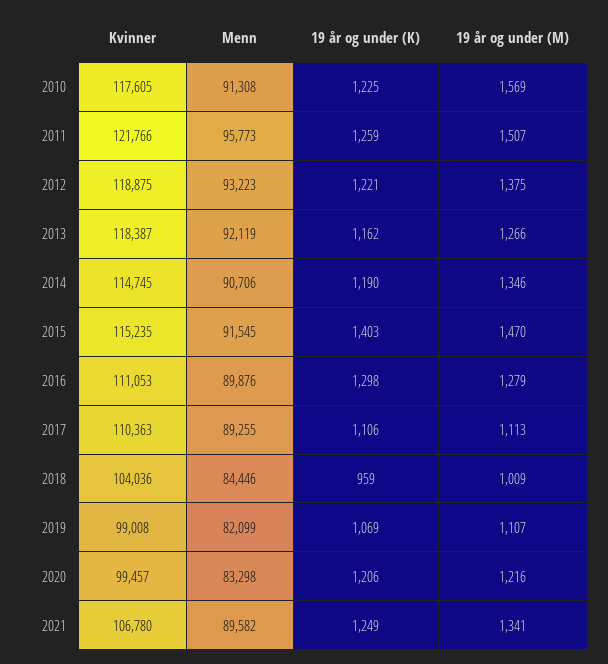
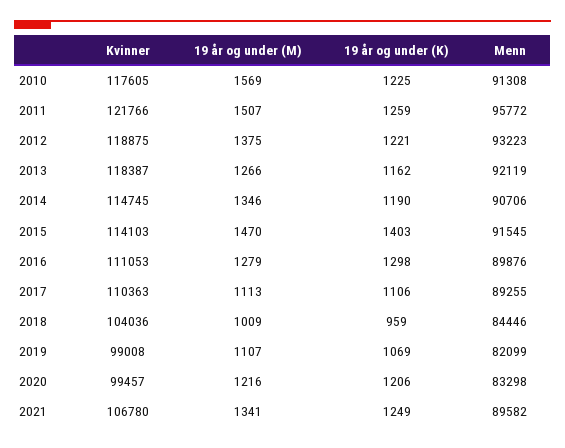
  {
    "Kvinner": {
      "2010": 117605,
      "2011": 121766,
      "2012": 118875,
      "2013": 118387,
      "2014": 114745,
-     "2015": 115235,
+     "2015": 114103,
      "2016": 111053,
      "2017": 110363,
      "2018": 104036,
      "2019": 99008,
      "2020": 99457,
      "2021": 106780
    },
    "Menn": {
      "2010": 91308,
-     "2011": 95773,
+     "2011": 95772,
      "2012": 93223,
      "2013": 92119,
      "2014": 90706,
      "2015": 91545,
      "2016": 89876,
      "2017": 89255,
      "2018": 84446,
      "2019": 82099,
      "2020": 83298,
      "2021": 89582
    },
    "19 år og under (K)": {
      "2010": 1225,
      "2011": 1259,
      "2012": 1221,
      "2013": 1162,
      "2014": 1190,
      "2015": 1403,
      "2016": 1298,
      "2017": 1106,
      "2018": 959,
      "2019": 1069,
      "2020": 1206,
      "2021": 1249
    },
    "19 år og under (M)": {
      "2010": 1569,
      "2011": 1507,
      "2012": 1375,
      "2013": 1266,
      "2014": 1346,
      "2015": 1470,
      "2016": 1279,
      "2017": 1113,
      "2018": 1009,
      "2019": 1107,
      "2020": 1216,
      "2021": 1341
    }
  }

